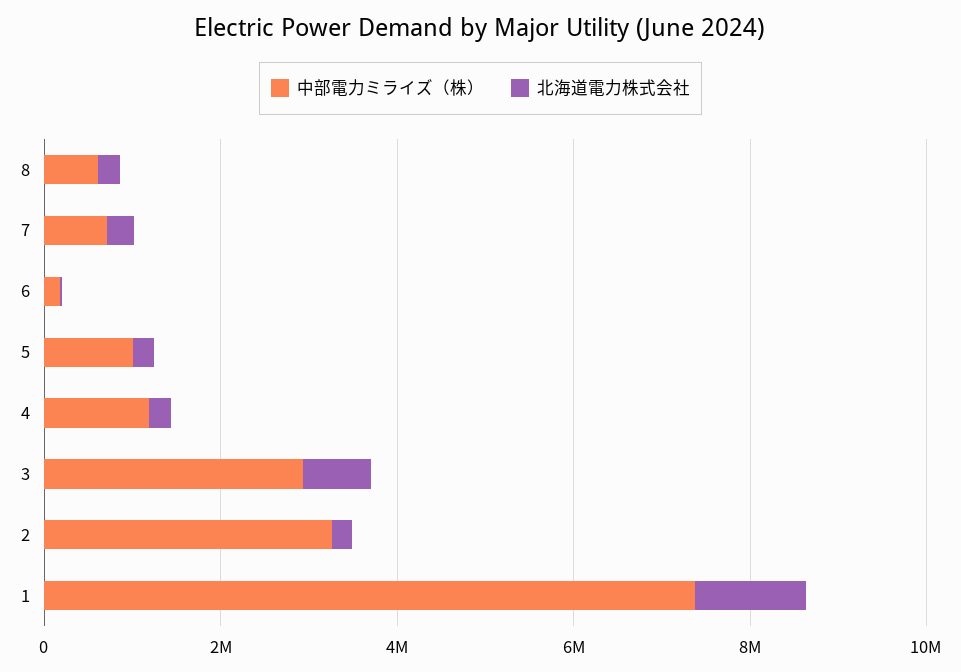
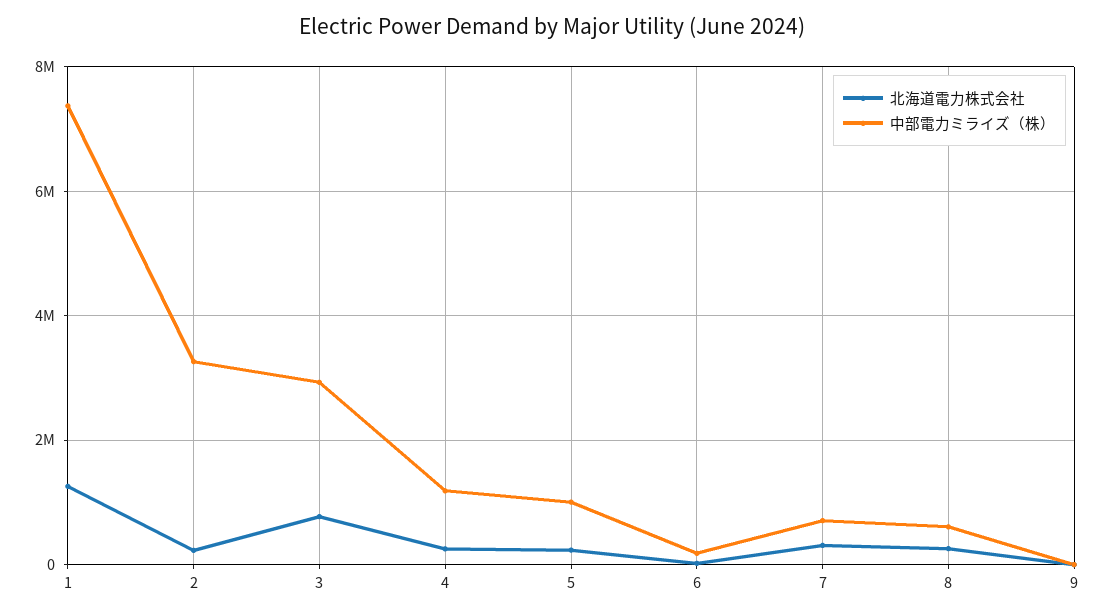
  {
    "中部電力ミライズ（株）": {
      "8": 600000,
      "7": 800000,
      "6": 200000,
      "5": 1000000,
      "4": 1200000,
      "3": 3000000,
      "2": 3200000,
-     "1": 7400000
+     "1": 7400000,
+     "9": 0
    },
    "北海道電力株式会社": {
      "8": 200000,
      "7": 400000,
      "6": 0,
      "5": 200000,
      "4": 200000,
      "3": 800000,
      "2": 200000,
-     "1": 1200000
+     "1": 1200000,
+     "9": 0
    }
  }

